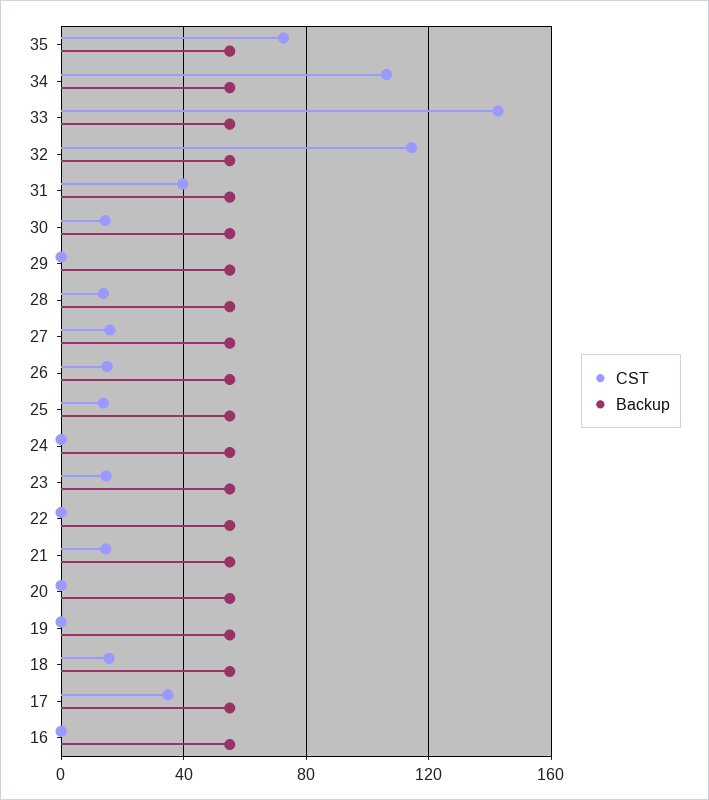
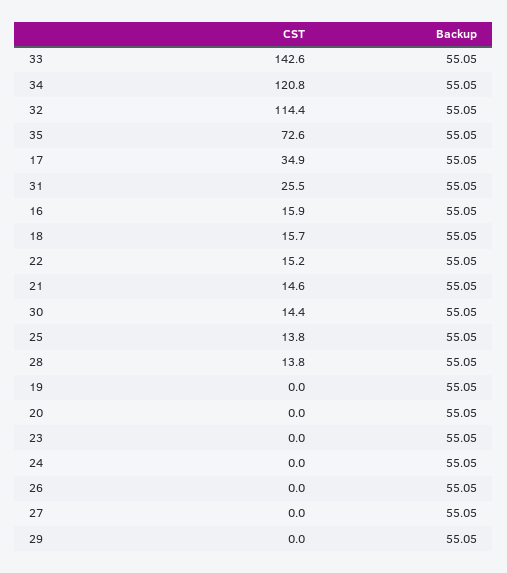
  {
    "CST": {
      "35": 72.6,
-     "34": 105,
+     "34": 120.8,
      "33": 142.6,
      "32": 114.4,
-     "31": 40,
+     "31": 25.5,
      "30": 14.4,
      "29": 0,
      "28": 13.8,
-     "27": 15,
+     "27": 0,
-     "26": 15,
+     "26": 0,
      "25": 13.8,
      "24": 0,
-     "23": 15,
+     "23": 0,
-     "22": 0,
+     "22": 15.2,
      "21": 14.6,
      "20": 0,
      "19": 0,
      "18": 15.7,
      "17": 34.9,
-     "16": 0
+     "16": 15.9
    },
    "Backup": {
      "35": 55.05,
      "34": 55.05,
      "33": 55.05,
      "32": 55.05,
      "31": 55.05,
      "30": 55.05,
      "29": 55.05,
      "28": 55.05,
      "27": 55.05,
      "26": 55.05,
      "25": 55.05,
      "24": 55.05,
      "23": 55.05,
      "22": 55.05,
      "21": 55.05,
      "20": 55.05,
      "19": 55.05,
      "18": 55.05,
      "17": 55.05,
      "16": 55.05
    }
  }

